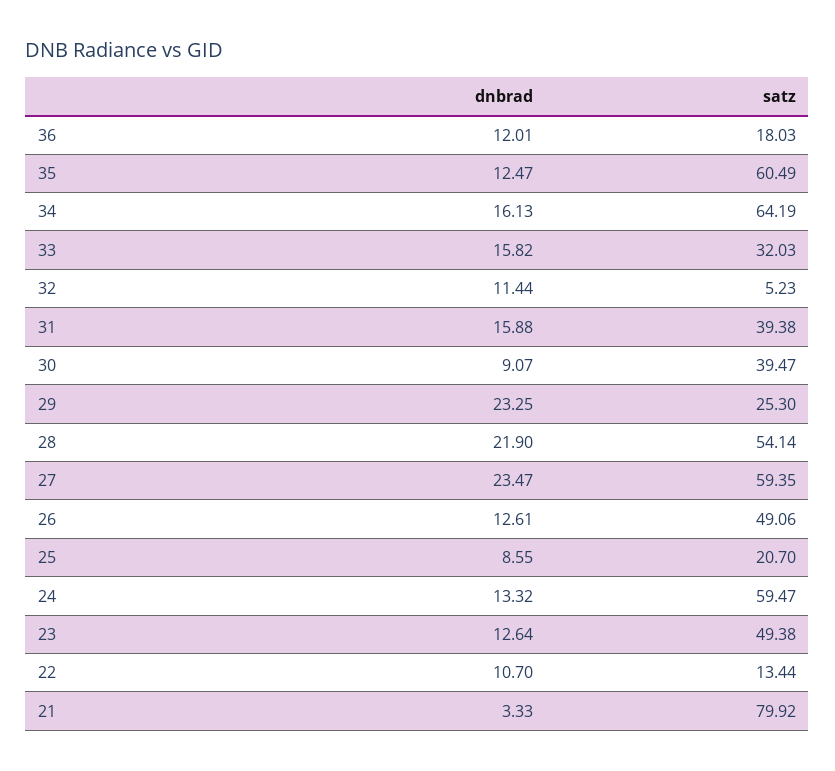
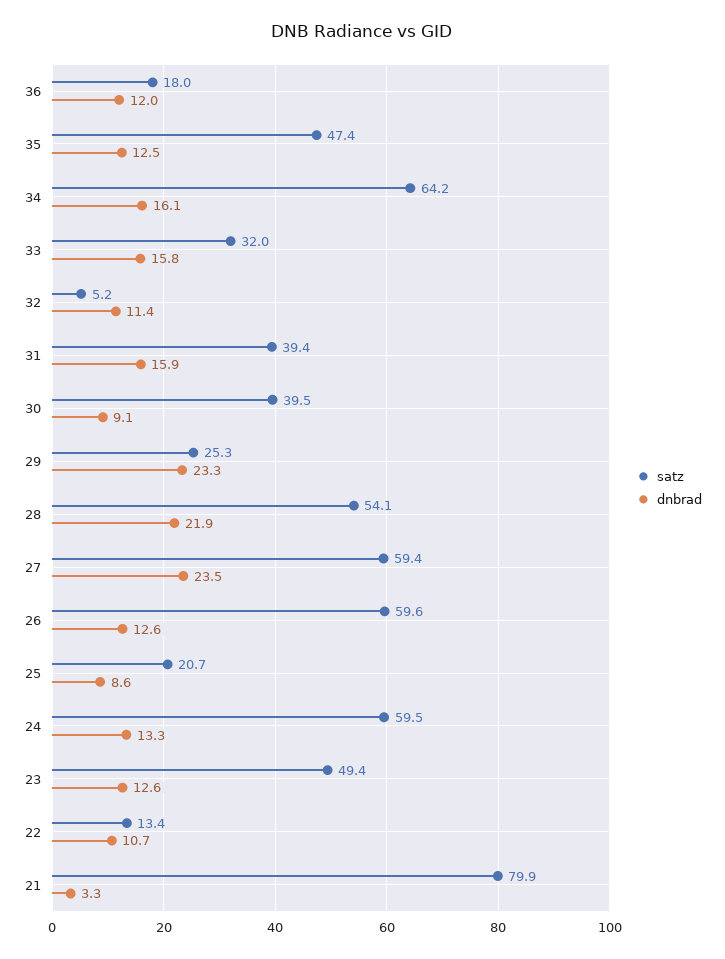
  {
    "dnbrad": {
      "36": 12.01,
      "35": 12.47,
      "34": 16.13,
      "33": 15.82,
      "32": 11.44,
      "31": 15.88,
      "30": 9.07,
      "29": 23.25,
      "28": 21.9,
      "27": 23.47,
      "26": 12.61,
      "25": 8.55,
      "24": 13.32,
      "23": 12.64,
      "22": 10.7,
      "21": 3.33
    },
    "satz": {
      "36": 18.03,
-     "35": 60.49,
+     "35": 47.4,
      "34": 64.19,
      "33": 32.03,
      "32": 5.23,
      "31": 39.38,
      "30": 39.47,
      "29": 25.3,
      "28": 54.14,
      "27": 59.35,
-     "26": 49.06,
+     "26": 59.6,
      "25": 20.7,
      "24": 59.47,
      "23": 49.38,
      "22": 13.44,
      "21": 79.92
    }
  }

